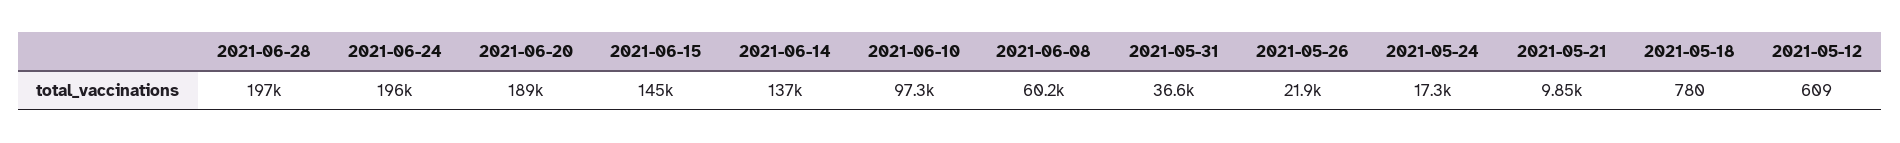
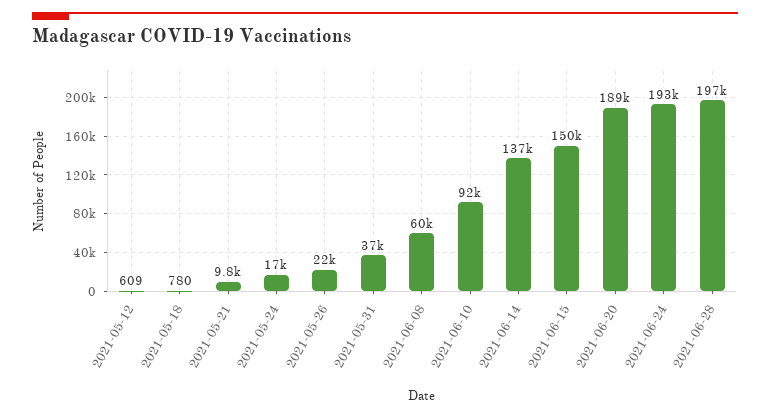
  {
    "2021-06-28": 197000,
-   "2021-06-24": 196000,
+   "2021-06-24": 193000,
    "2021-06-20": 189000,
-   "2021-06-15": 145000,
+   "2021-06-15": 150000,
    "2021-06-14": 137000,
-   "2021-06-10": 97300,
+   "2021-06-10": 92000,
    "2021-06-08": 60200,
    "2021-05-31": 36600,
    "2021-05-26": 21900,
    "2021-05-24": 17300,
    "2021-05-21": 9850,
    "2021-05-18": 780,
    "2021-05-12": 609
  }

